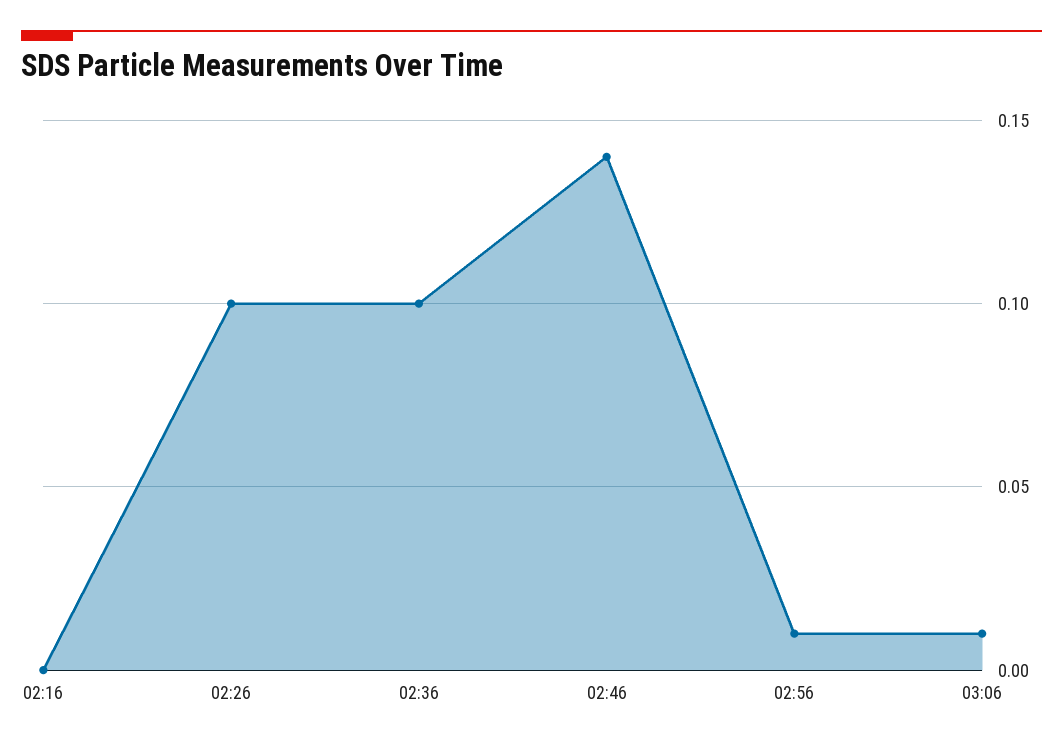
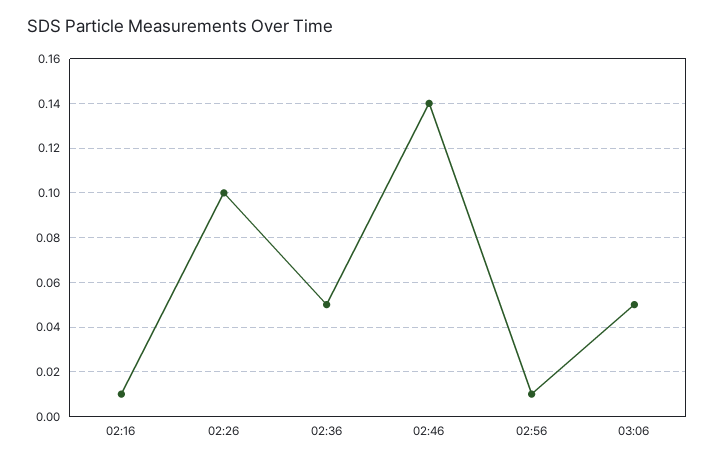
  {
-   "02:16": 0,
+   "02:16": 0.01,
    "02:26": 0.1,
-   "02:36": 0.1,
+   "02:36": 0.05,
    "02:46": 0.14,
    "02:56": 0.01,
-   "03:06": 0.01
+   "03:06": 0.05
  }

